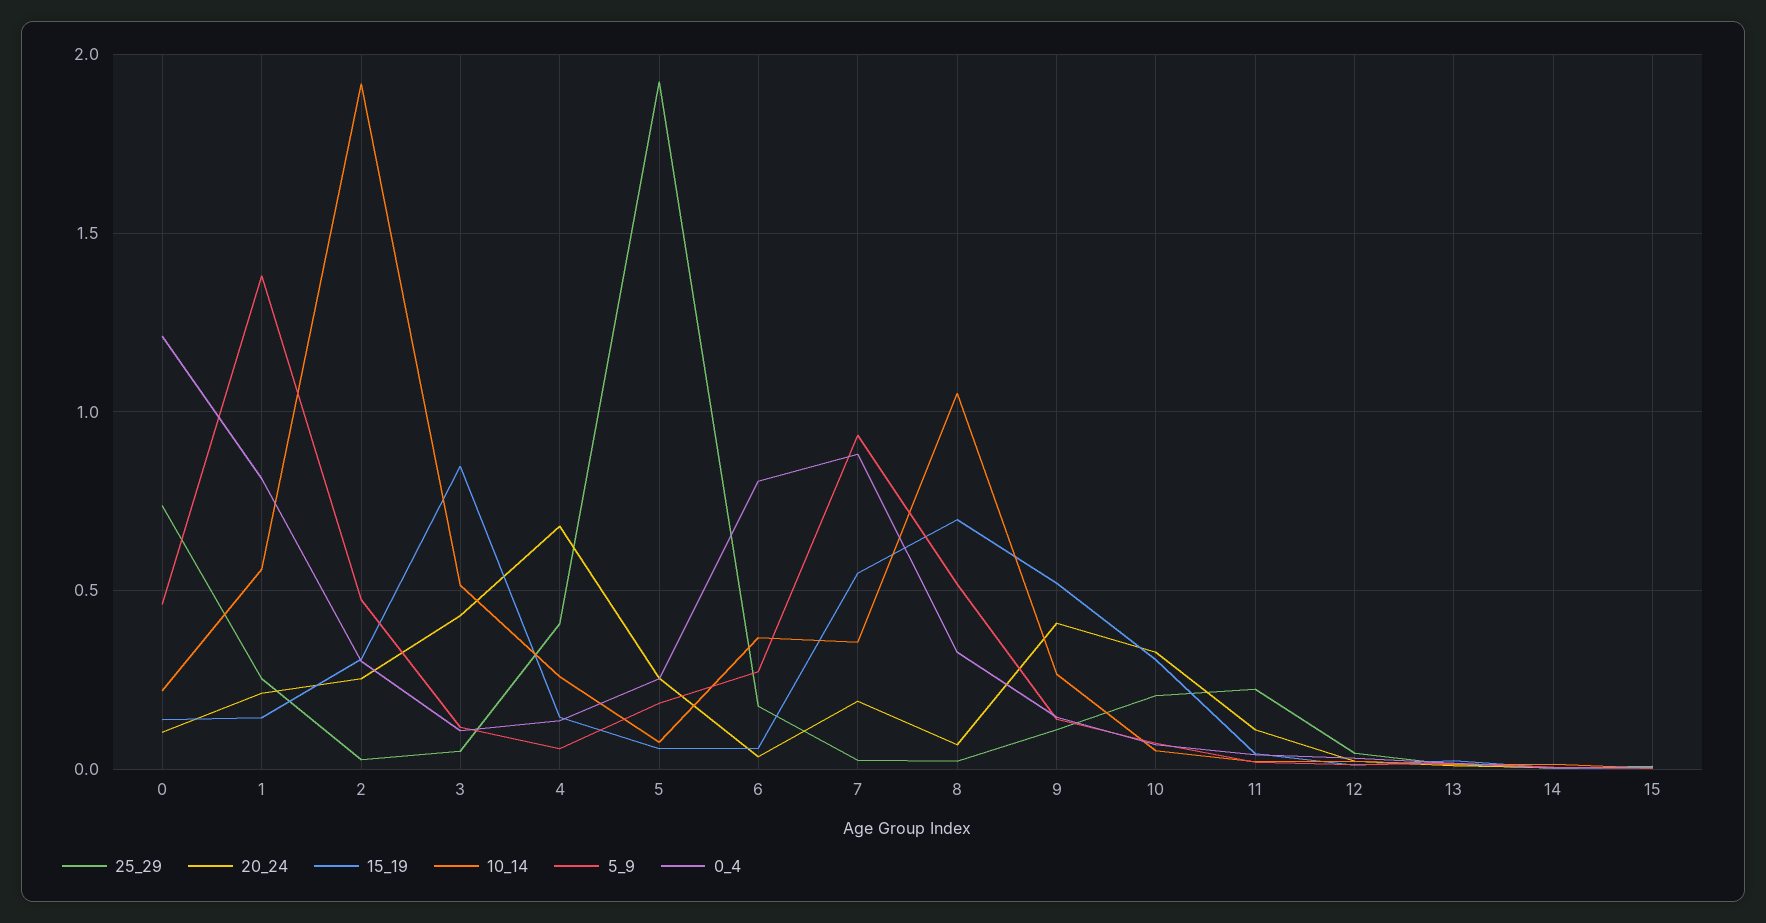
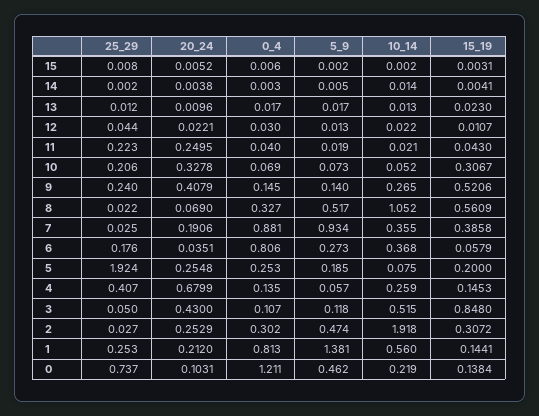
  {
    "25_29": {
      "0": 0.737,
      "1": 0.253,
      "2": 0.027,
      "3": 0.05,
      "4": 0.407,
      "5": 1.924,
      "6": 0.176,
      "7": 0.025,
      "8": 0.022,
-     "9": 0.1,
+     "9": 0.24,
      "10": 0.206,
      "11": 0.223,
      "12": 0.044,
      "13": 0.012,
      "14": 0.002,
      "15": 0.008
    },
    "20_24": {
      "0": 0.1031,
      "1": 0.212,
      "2": 0.2529,
      "3": 0.43,
      "4": 0.6799,
      "5": 0.2548,
      "6": 0.0351,
      "7": 0.1906,
      "8": 0.069,
      "9": 0.4079,
      "10": 0.3278,
-     "11": 0.1,
+     "11": 0.2495,
      "12": 0.0221,
      "13": 0.0096,
      "14": 0.0038,
      "15": 0.0052
    },
    "15_19": {
      "0": 0.1384,
      "1": 0.1441,
      "2": 0.3072,
      "3": 0.848,
      "4": 0.1453,
-     "5": 0.05,
+     "5": 0.2,
      "6": 0.0579,
-     "7": 0.55,
+     "7": 0.3858,
-     "8": 0.7,
+     "8": 0.5609,
      "9": 0.5206,
      "10": 0.3067,
      "11": 0.043,
      "12": 0.0107,
      "13": 0.023,
      "14": 0.0041,
      "15": 0.0031
    },
    "10_14": {
      "0": 0.219,
      "1": 0.56,
      "2": 1.918,
      "3": 0.515,
      "4": 0.259,
      "5": 0.075,
      "6": 0.368,
      "7": 0.355,
      "8": 1.052,
      "9": 0.265,
      "10": 0.052,
      "11": 0.021,
      "12": 0.022,
      "13": 0.013,
      "14": 0.014,
      "15": 0.002
    },
    "5_9": {
      "0": 0.462,
      "1": 1.381,
      "2": 0.474,
      "3": 0.118,
      "4": 0.057,
      "5": 0.185,
      "6": 0.273,
      "7": 0.934,
      "8": 0.517,
      "9": 0.14,
      "10": 0.073,
      "11": 0.019,
      "12": 0.013,
      "13": 0.017,
      "14": 0.005,
      "15": 0.002
    },
    "0_4": {
      "0": 1.211,
      "1": 0.813,
      "2": 0.302,
      "3": 0.107,
      "4": 0.135,
      "5": 0.253,
      "6": 0.806,
      "7": 0.881,
      "8": 0.327,
      "9": 0.145,
      "10": 0.069,
      "11": 0.04,
      "12": 0.03,
      "13": 0.017,
      "14": 0.003,
      "15": 0.006
    }
  }

